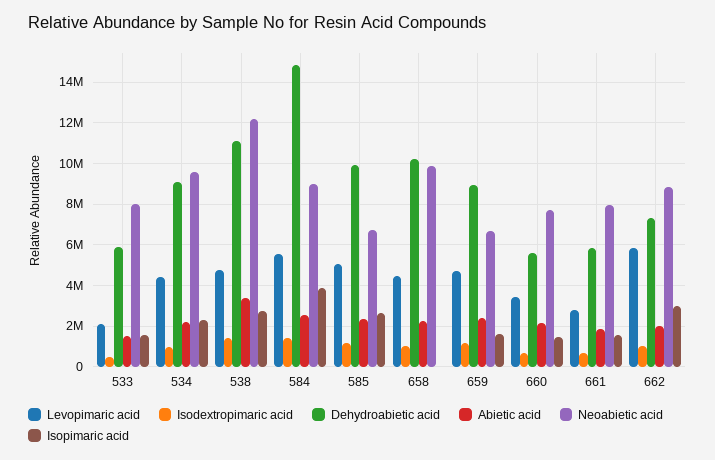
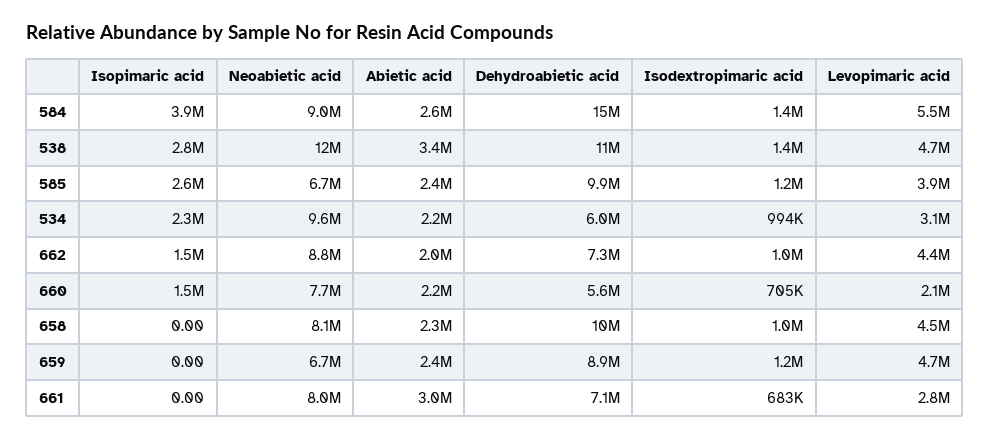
  {
    "Levopimaric acid": {
-     "533": 2000000,
-     "534": 4500000,
+     "534": 3100000,
      "538": 4700000,
      "584": 5500000,
-     "585": 5000000,
+     "585": 3900000,
      "658": 4500000,
      "659": 4700000,
-     "660": 3500000,
+     "660": 2100000,
      "661": 2800000,
-     "662": 6000000
+     "662": 4400000
    },
    "Isodextropimaric acid": {
-     "533": 500000,
      "534": 994000,
      "538": 1400000,
      "584": 1400000,
      "585": 1200000,
      "658": 1000000,
      "659": 1200000,
      "660": 705000,
      "661": 683000,
      "662": 1000000
    },
    "Dehydroabietic acid": {
-     "533": 6000000,
-     "534": 9000000,
+     "534": 6000000,
      "538": 11000000,
      "584": 15000000,
      "585": 9900000,
      "658": 10000000,
      "659": 8900000,
      "660": 5600000,
-     "661": 6000000,
+     "661": 7100000,
      "662": 7300000
    },
    "Abietic acid": {
-     "533": 1500000,
      "534": 2200000,
      "538": 3400000,
      "584": 2600000,
      "585": 2400000,
      "658": 2300000,
      "659": 2400000,
      "660": 2200000,
-     "661": 2000000,
+     "661": 3000000,
      "662": 2000000
    },
    "Neoabietic acid": {
-     "533": 8000000,
      "534": 9600000,
      "538": 12000000,
      "584": 9000000,
      "585": 6700000,
-     "658": 10000000,
+     "658": 8100000,
      "659": 6700000,
      "660": 7700000,
      "661": 8000000,
      "662": 8800000
    },
    "Isopimaric acid": {
-     "533": 1500000,
      "534": 2300000,
      "538": 2800000,
      "584": 3900000,
      "585": 2600000,
      "658": 0,
-     "659": 1500000,
+     "659": 0,
      "660": 1500000,
-     "661": 1500000,
+     "661": 0,
-     "662": 3000000
+     "662": 1500000
    }
  }

